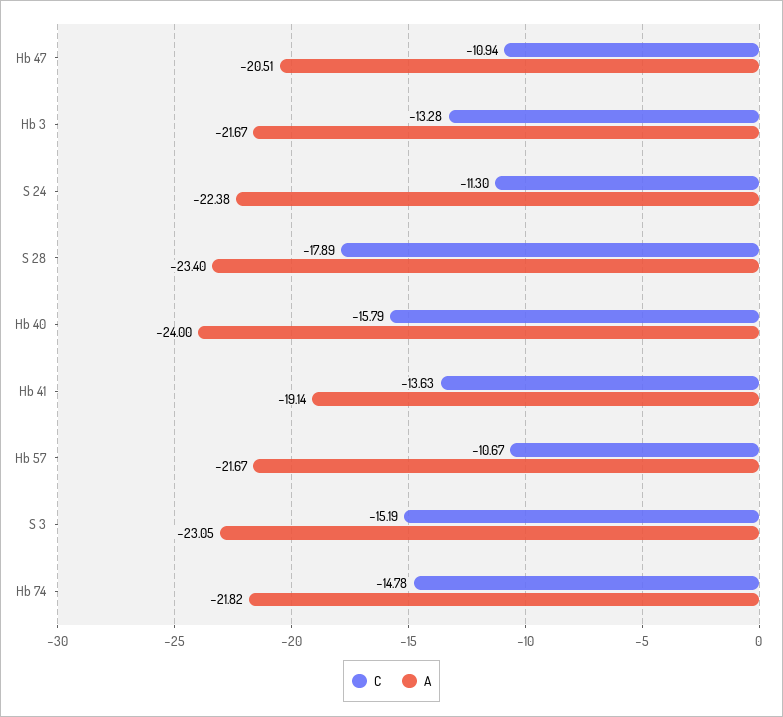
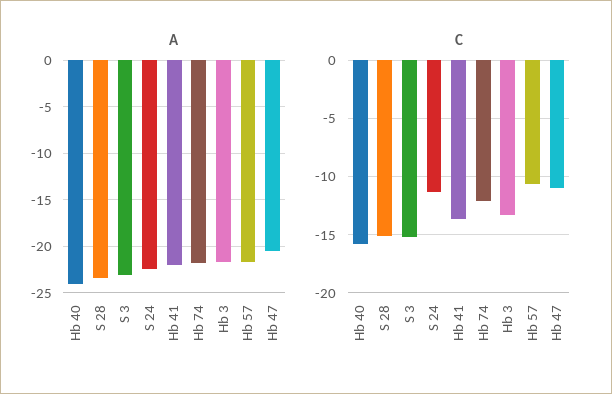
  {
    "C": {
      "Hb 47": -10.94,
      "Hb 3": -13.28,
      "S 24": -11.3,
-     "S 28": -17.89,
+     "S 28": -15,
      "Hb 40": -15.79,
      "Hb 41": -13.63,
      "Hb 57": -10.67,
      "S 3": -15.19,
-     "Hb 74": -14.78
+     "Hb 74": -12
    },
    "A": {
      "Hb 47": -20.51,
      "Hb 3": -21.67,
      "S 24": -22.38,
      "S 28": -23.4,
      "Hb 40": -24,
-     "Hb 41": -19.14,
+     "Hb 41": -22,
      "Hb 57": -21.67,
      "S 3": -23.05,
      "Hb 74": -21.82
    }
  }

